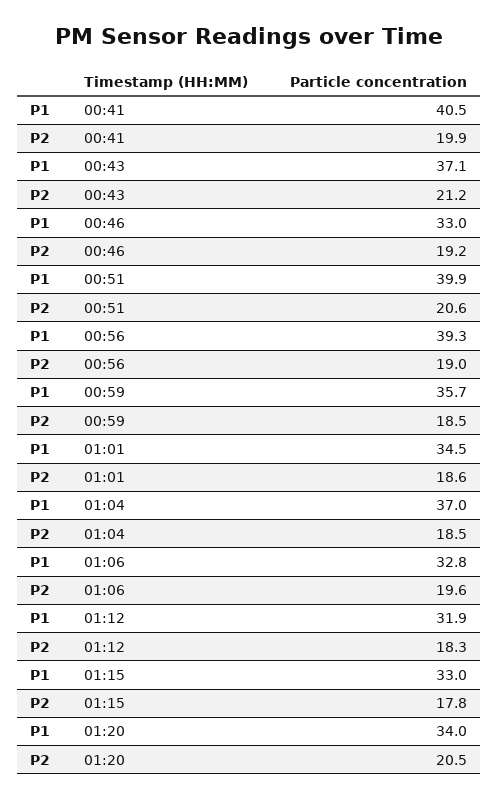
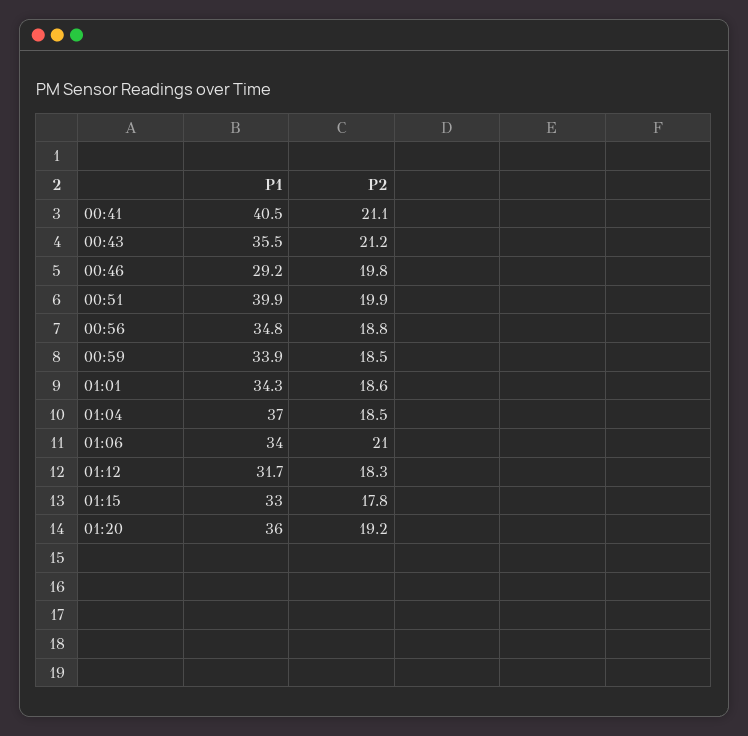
  {
    "P1": {
      "00:41": 40.5,
-     "00:43": 37.1,
+     "00:43": 35.5,
-     "00:46": 33,
+     "00:46": 29.2,
      "00:51": 39.9,
-     "00:56": 39.3,
+     "00:56": 34.8,
-     "00:59": 35.7,
+     "00:59": 33.9,
-     "01:01": 34.5,
+     "01:01": 34.3,
      "01:04": 37,
-     "01:06": 32.8,
+     "01:06": 34,
-     "01:12": 31.9,
+     "01:12": 31.7,
      "01:15": 33,
-     "01:20": 34
+     "01:20": 36
    },
    "P2": {
-     "00:41": 19.9,
+     "00:41": 21.1,
      "00:43": 21.2,
-     "00:46": 19.2,
+     "00:46": 19.8,
-     "00:51": 20.6,
+     "00:51": 19.9,
-     "00:56": 19,
+     "00:56": 18.8,
      "00:59": 18.5,
      "01:01": 18.6,
      "01:04": 18.5,
-     "01:06": 19.6,
+     "01:06": 21,
      "01:12": 18.3,
      "01:15": 17.8,
-     "01:20": 20.5
+     "01:20": 19.2
    }
  }

